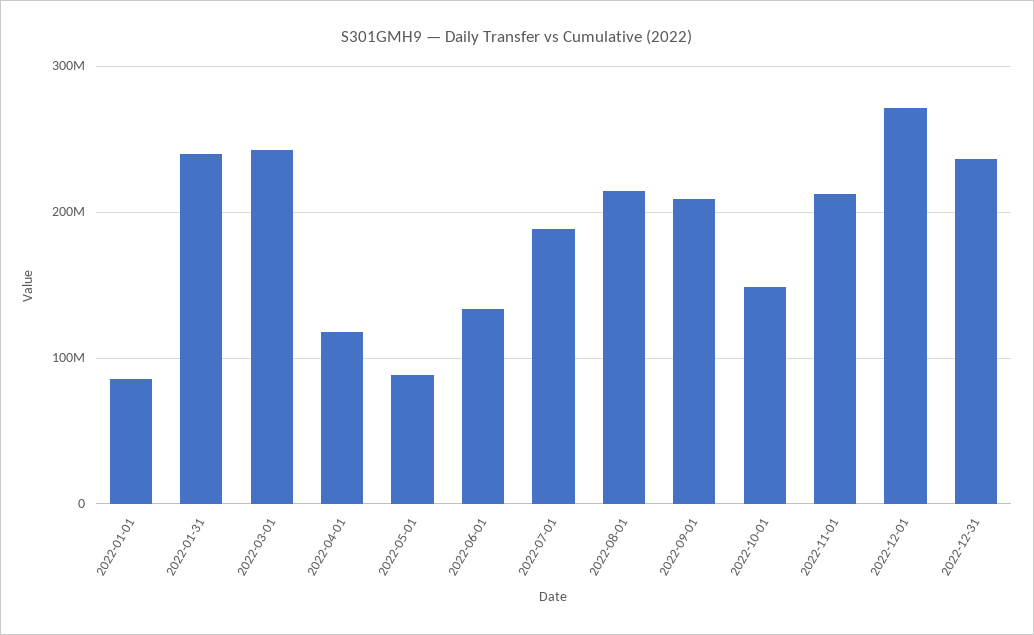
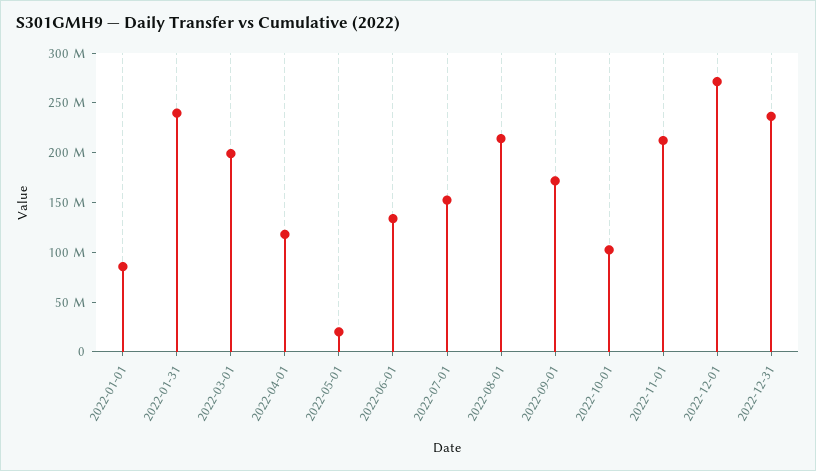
  {
    "2022-01-01": 90000000,
    "2022-01-31": 240000000,
-   "2022-03-01": 240000000,
+   "2022-03-01": 200000000,
    "2022-04-01": 120000000,
-   "2022-05-01": 90000000,
+   "2022-05-01": 20000000,
    "2022-06-01": 130000000,
-   "2022-07-01": 190000000,
+   "2022-07-01": 150000000,
    "2022-08-01": 210000000,
-   "2022-09-01": 210000000,
+   "2022-09-01": 170000000,
-   "2022-10-01": 150000000,
+   "2022-10-01": 100000000,
    "2022-11-01": 210000000,
    "2022-12-01": 270000000,
    "2022-12-31": 240000000
  }

